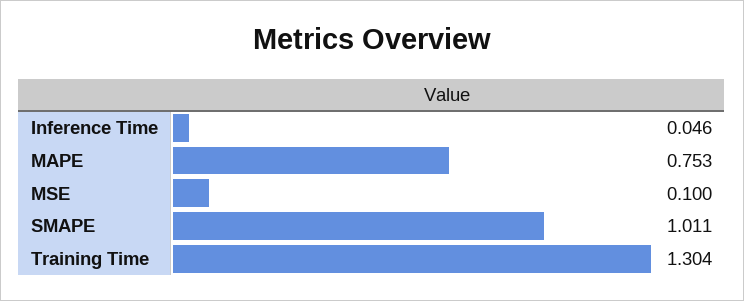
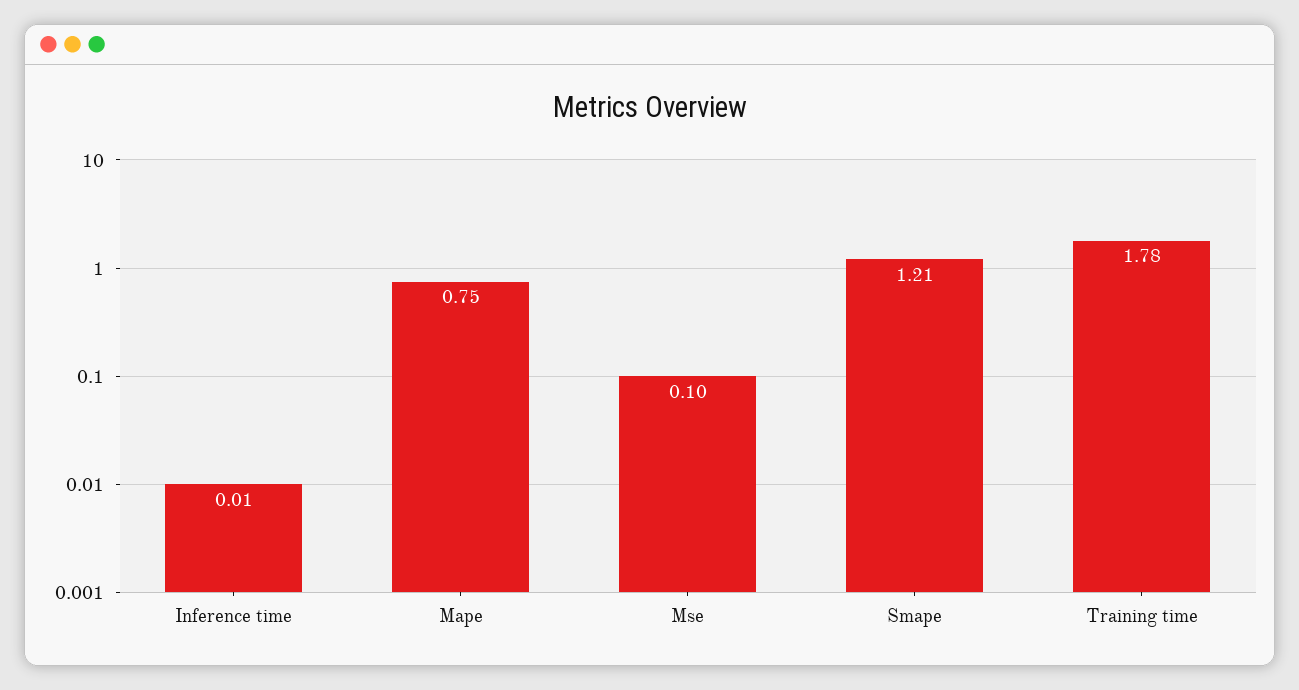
  {
-   "Inference Time": 0.046,
+   "Inference Time": 0.01,
    "MAPE": 0.753,
    "MSE": 0.1,
-   "SMAPE": 1.011,
+   "SMAPE": 1.21,
-   "Training Time": 1.304
+   "Training Time": 1.78
  }

